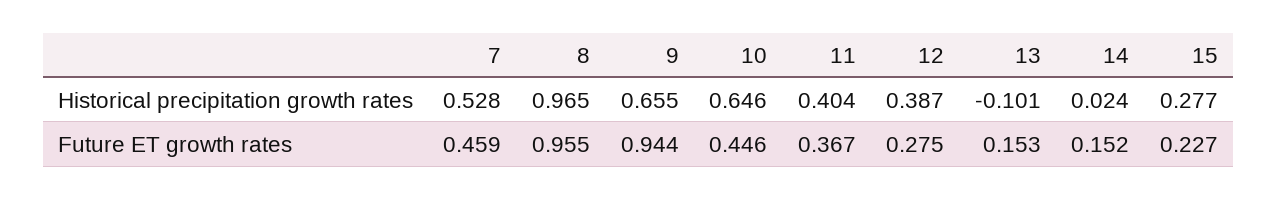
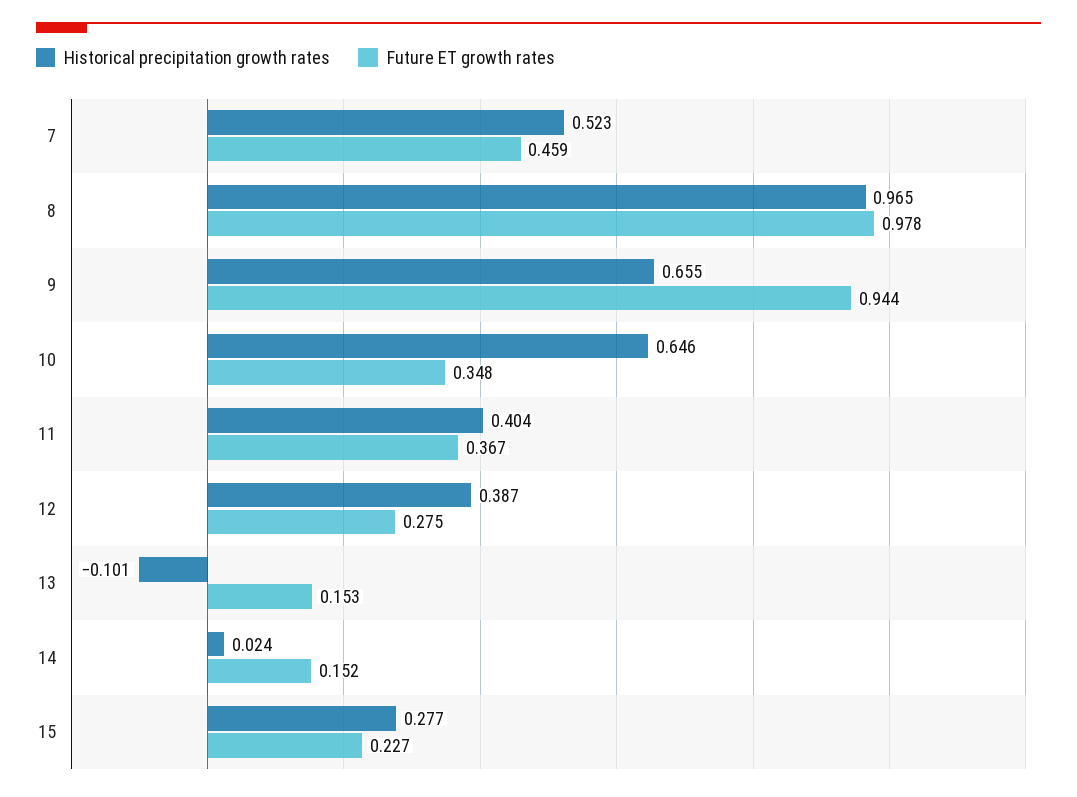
  {
    "Historical precipitation growth rates": {
-     "7": 0.528,
+     "7": 0.523,
      "8": 0.965,
      "9": 0.655,
      "10": 0.646,
      "11": 0.404,
      "12": 0.387,
      "13": -0.101,
      "14": 0.024,
      "15": 0.277
    },
    "Future ET growth rates": {
      "7": 0.459,
-     "8": 0.955,
+     "8": 0.978,
      "9": 0.944,
-     "10": 0.446,
+     "10": 0.348,
      "11": 0.367,
      "12": 0.275,
      "13": 0.153,
      "14": 0.152,
      "15": 0.227
    }
  }

